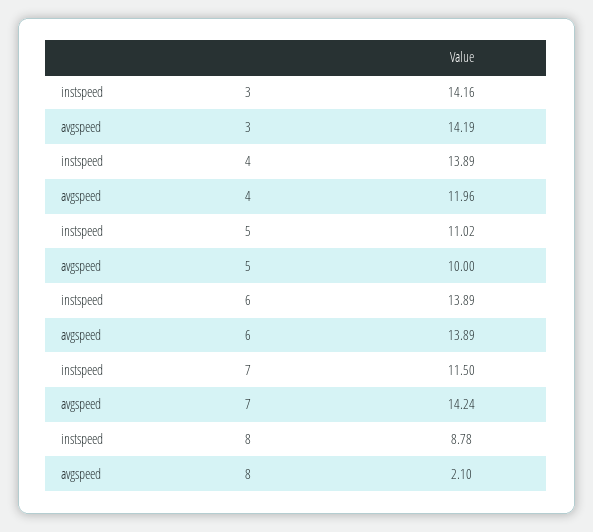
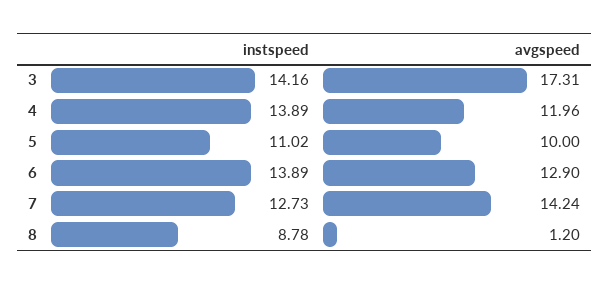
  {
    "instspeed": {
      "3": 14.16,
      "4": 13.89,
      "5": 11.02,
      "6": 13.89,
-     "7": 11.5,
+     "7": 12.73,
      "8": 8.78
    },
    "avgspeed": {
-     "3": 14.19,
+     "3": 17.31,
      "4": 11.96,
      "5": 10,
-     "6": 13.89,
+     "6": 12.9,
      "7": 14.24,
-     "8": 2.1
+     "8": 1.2
    }
  }

